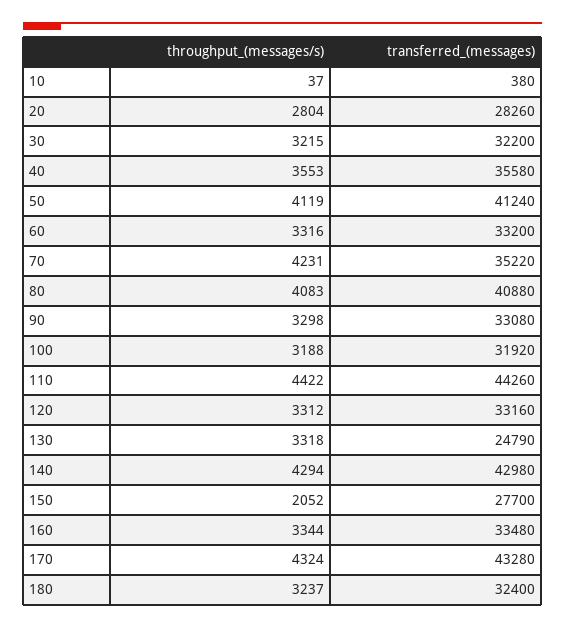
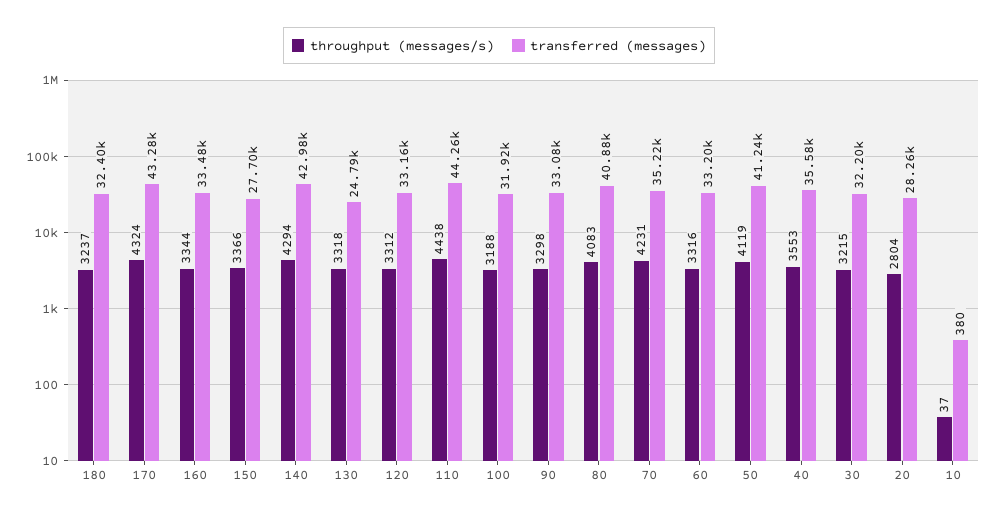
  {
    "throughput_(messages/s)": {
      "10": 37,
      "20": 2804,
      "30": 3215,
      "40": 3553,
      "50": 4119,
      "60": 3316,
      "70": 4231,
      "80": 4083,
      "90": 3298,
      "100": 3188,
-     "110": 4422,
+     "110": 4438,
      "120": 3312,
      "130": 3318,
      "140": 4294,
-     "150": 2052,
+     "150": 3366,
      "160": 3344,
      "170": 4324,
      "180": 3237
    },
    "transferred_(messages)": {
      "10": 380,
      "20": 28260,
      "30": 32200,
      "40": 35580,
      "50": 41240,
      "60": 33200,
      "70": 35220,
      "80": 40880,
      "90": 33080,
      "100": 31920,
      "110": 44260,
      "120": 33160,
      "130": 24790,
      "140": 42980,
      "150": 27700,
      "160": 33480,
      "170": 43280,
      "180": 32400
    }
  }

